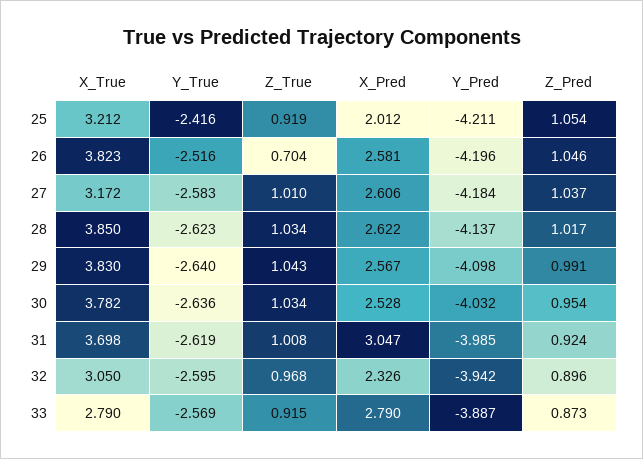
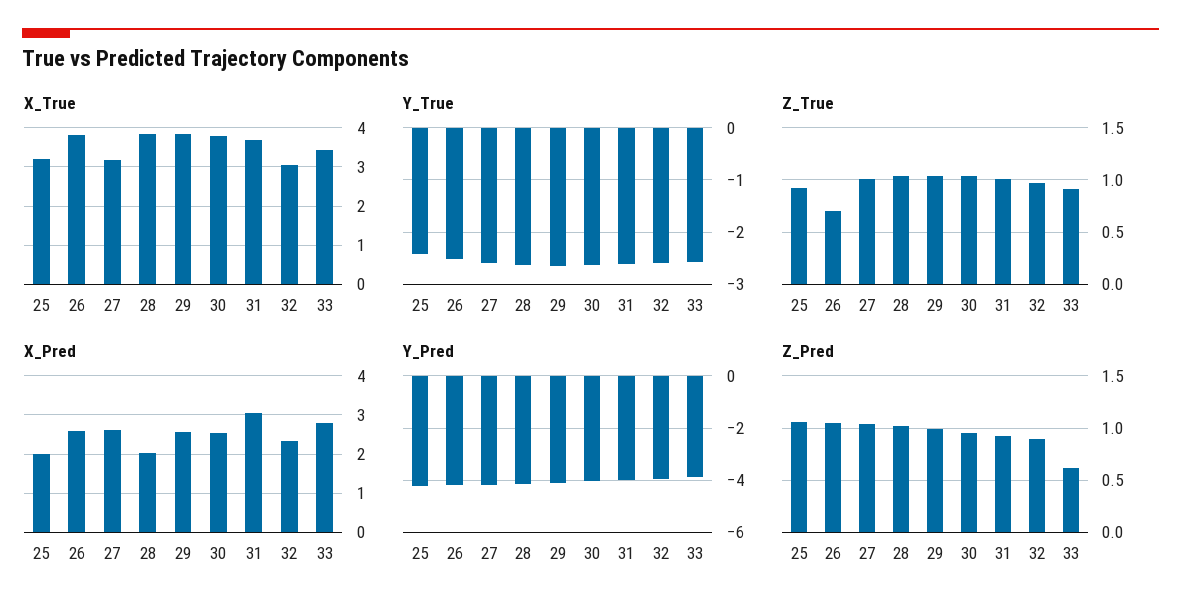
  {
    "X_True": {
      "25": 3.212,
      "26": 3.823,
      "27": 3.172,
      "28": 3.85,
      "29": 3.83,
      "30": 3.782,
      "31": 3.698,
      "32": 3.05,
-     "33": 2.79
+     "33": 3.4
    },
    "Y_True": {
      "25": -2.416,
      "26": -2.516,
      "27": -2.583,
      "28": -2.623,
      "29": -2.64,
      "30": -2.636,
      "31": -2.619,
      "32": -2.595,
      "33": -2.569
    },
    "Z_True": {
      "25": 0.919,
      "26": 0.704,
      "27": 1.01,
      "28": 1.034,
      "29": 1.043,
      "30": 1.034,
      "31": 1.008,
      "32": 0.968,
      "33": 0.915
    },
    "X_Pred": {
      "25": 2.012,
      "26": 2.581,
      "27": 2.606,
-     "28": 2.622,
+     "28": 2,
      "29": 2.567,
      "30": 2.528,
      "31": 3.047,
      "32": 2.326,
      "33": 2.79
    },
    "Y_Pred": {
      "25": -4.211,
      "26": -4.196,
      "27": -4.184,
      "28": -4.137,
      "29": -4.098,
      "30": -4.032,
      "31": -3.985,
      "32": -3.942,
      "33": -3.887
    },
    "Z_Pred": {
      "25": 1.054,
      "26": 1.046,
      "27": 1.037,
      "28": 1.017,
      "29": 0.991,
      "30": 0.954,
      "31": 0.924,
      "32": 0.896,
-     "33": 0.873
+     "33": 0.6
    }
  }

